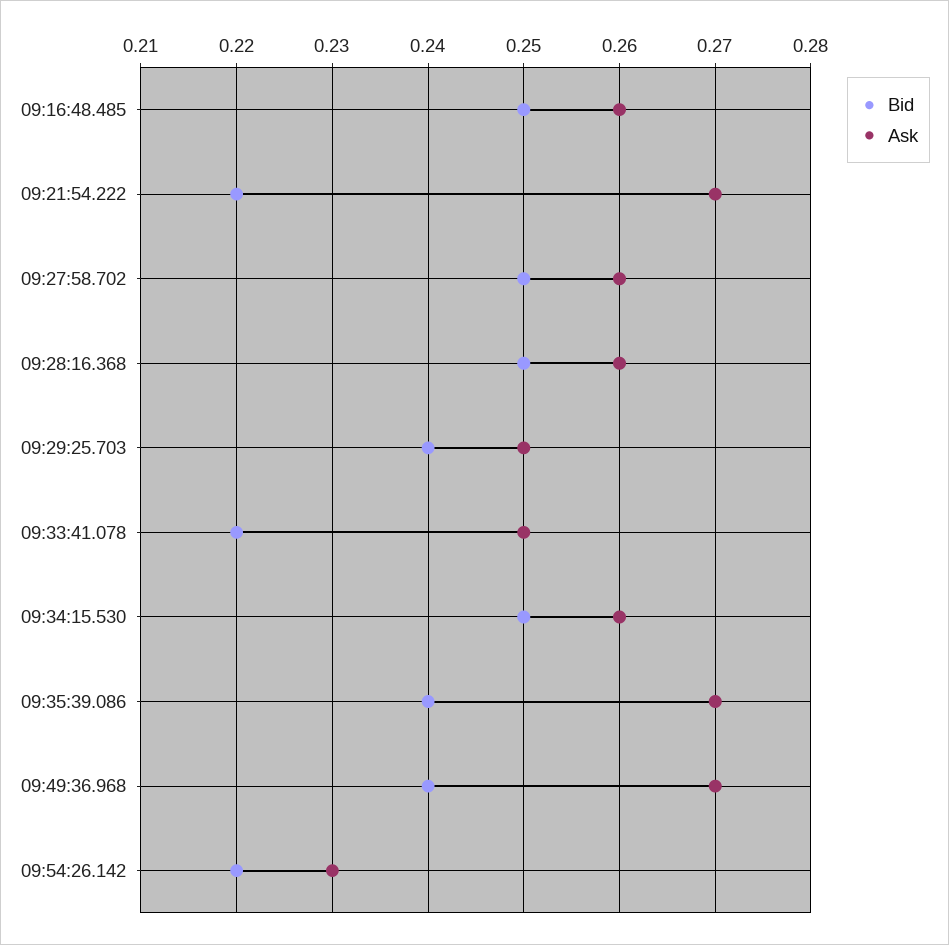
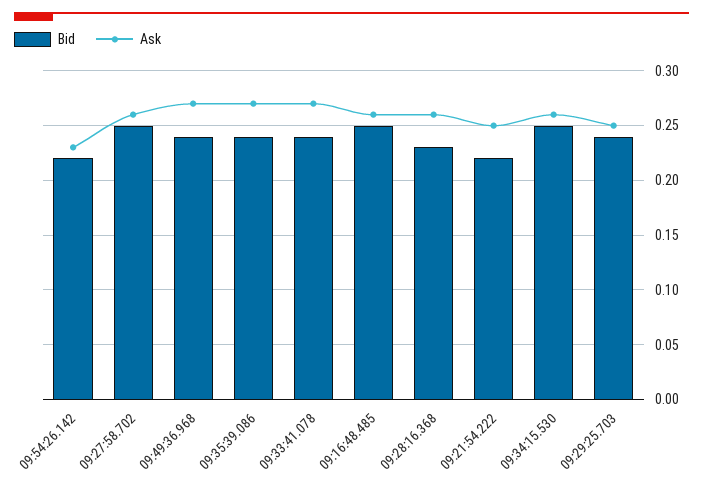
  {
    "Bid": {
      "09:16:48.485": 0.25,
      "09:21:54.222": 0.22,
      "09:27:58.702": 0.25,
-     "09:28:16.368": 0.25,
+     "09:28:16.368": 0.23,
      "09:29:25.703": 0.24,
-     "09:33:41.078": 0.22,
+     "09:33:41.078": 0.24,
      "09:34:15.530": 0.25,
      "09:35:39.086": 0.24,
      "09:49:36.968": 0.24,
      "09:54:26.142": 0.22
    },
    "Ask": {
      "09:16:48.485": 0.26,
-     "09:21:54.222": 0.27,
+     "09:21:54.222": 0.25,
      "09:27:58.702": 0.26,
      "09:28:16.368": 0.26,
      "09:29:25.703": 0.25,
-     "09:33:41.078": 0.25,
+     "09:33:41.078": 0.27,
      "09:34:15.530": 0.26,
      "09:35:39.086": 0.27,
      "09:49:36.968": 0.27,
      "09:54:26.142": 0.23
    }
  }

